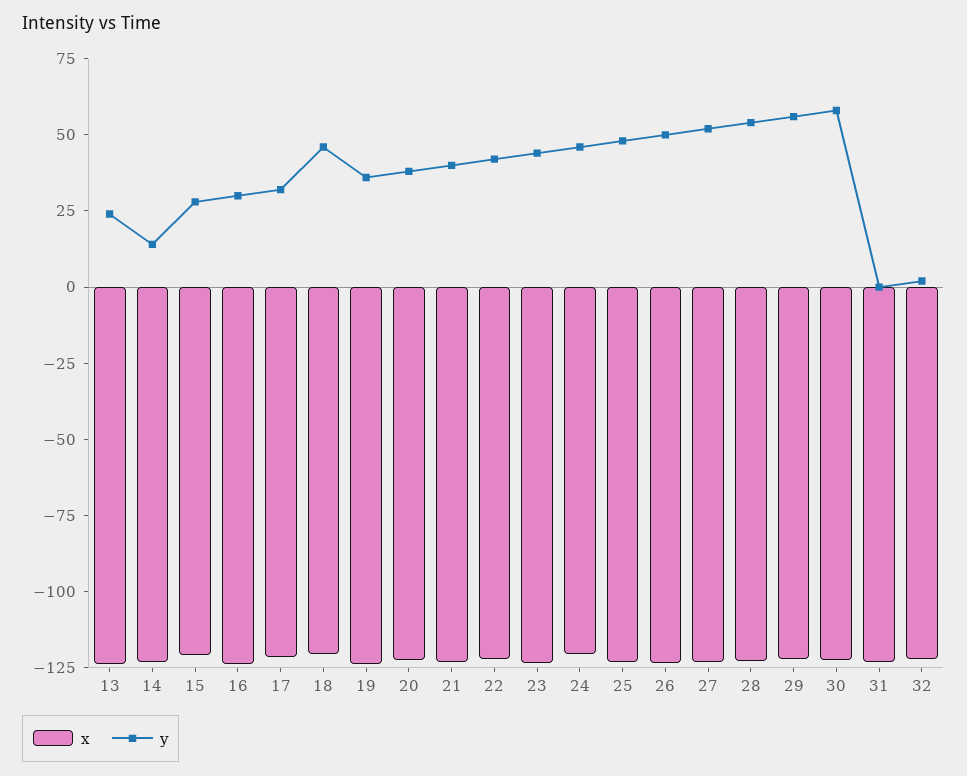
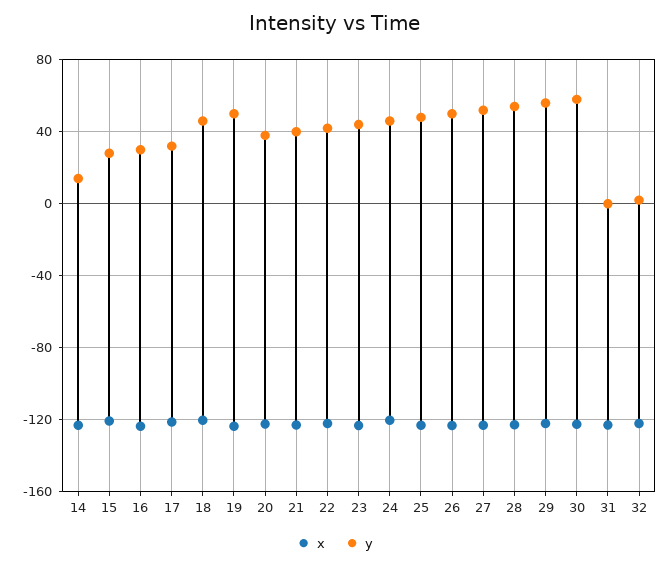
  {
    "x": {
-     "13": -125,
      "14": -125,
      "15": -120,
      "16": -125,
      "17": -120,
      "18": -120,
      "19": -125,
      "20": -120,
      "21": -125,
      "22": -120,
      "23": -125,
      "24": -120,
      "25": -125,
      "26": -125,
      "27": -125,
      "28": -125,
      "29": -120,
      "30": -125,
      "31": -125,
      "32": -120
    },
    "y": {
-     "13": 25,
      "14": 15,
      "15": 30,
      "16": 30,
      "17": 30,
      "18": 45,
-     "19": 35,
+     "19": 50,
      "20": 40,
      "21": 40,
      "22": 40,
      "23": 45,
      "24": 45,
      "25": 50,
      "26": 50,
      "27": 50,
      "28": 55,
      "29": 55,
      "30": 60,
      "31": 0,
      "32": 0
    }
  }

